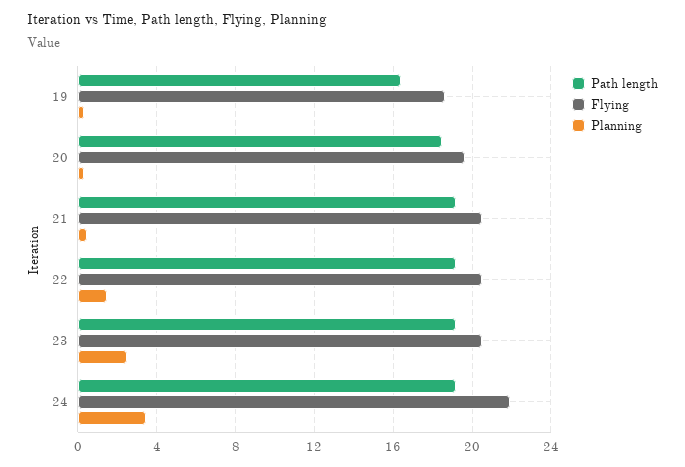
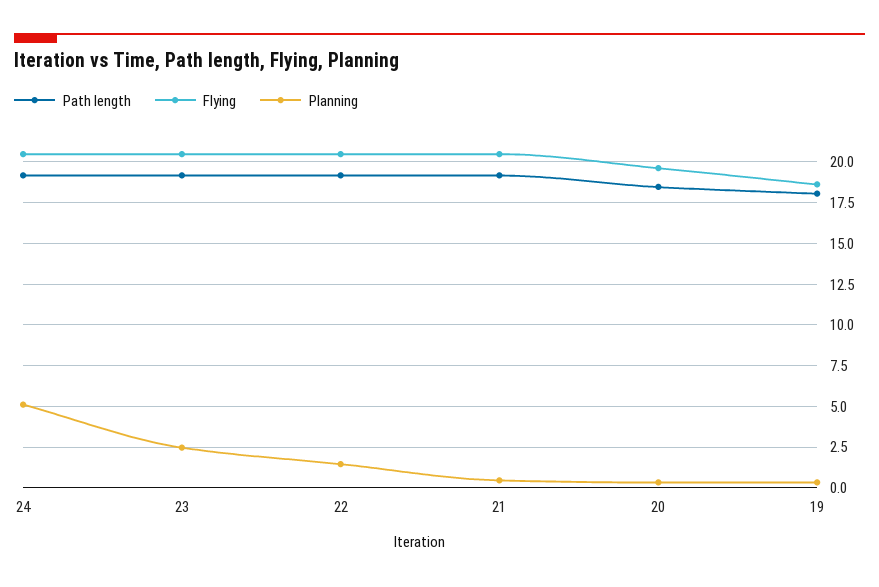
  {
    "Path length": {
-     "19": 16.5,
+     "19": 18,
      "20": 18.5,
      "21": 19,
      "22": 19,
      "23": 19,
      "24": 19
    },
    "Flying": {
      "19": 18.5,
      "20": 19.5,
      "21": 20.5,
      "22": 20.5,
      "23": 20.5,
-     "24": 22
+     "24": 20.5
    },
    "Planning": {
      "19": 0.5,
      "20": 0.5,
      "21": 0.5,
      "22": 1.5,
      "23": 2.5,
-     "24": 3.5
+     "24": 5
    }
  }

